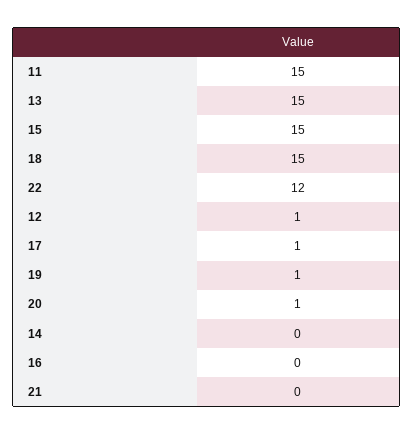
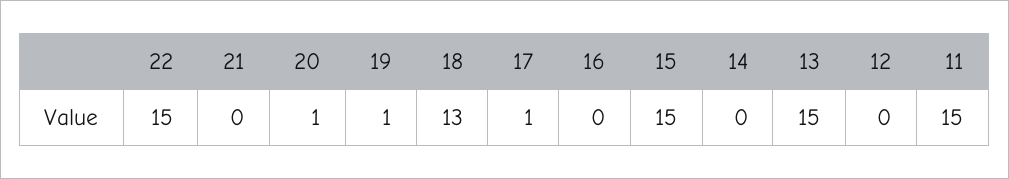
  {
    "11": 15,
    "13": 15,
    "15": 15,
-   "18": 15,
+   "18": 13,
-   "22": 12,
+   "22": 15,
-   "12": 1,
+   "12": 0,
    "17": 1,
    "19": 1,
    "20": 1,
    "14": 0,
    "16": 0,
    "21": 0
  }

